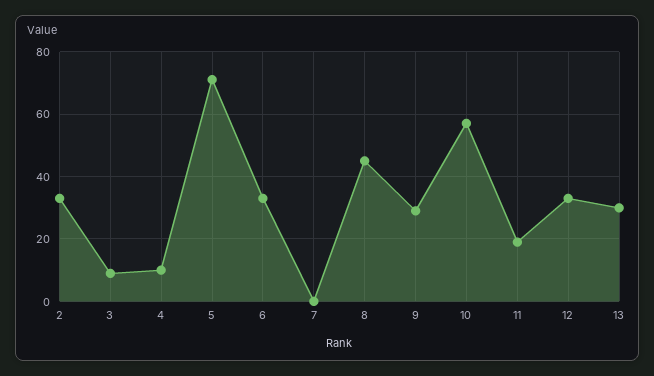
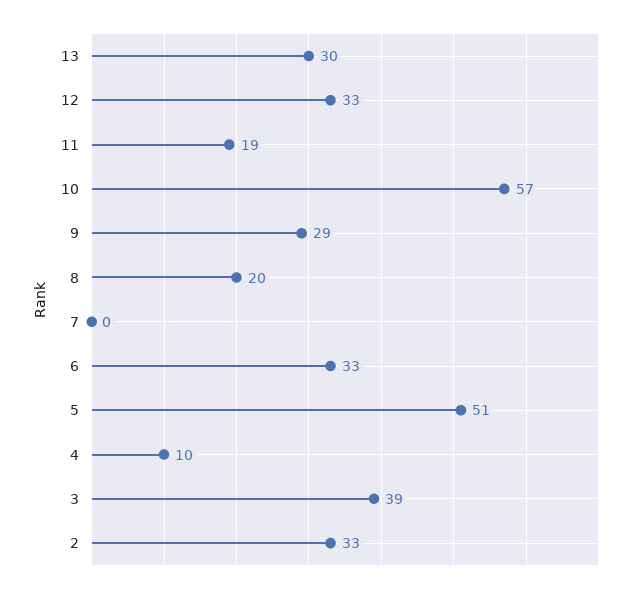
  {
    "2": 33,
-   "3": 10,
+   "3": 39,
    "4": 10,
-   "5": 70,
+   "5": 51,
    "6": 33,
    "7": 0,
-   "8": 45,
+   "8": 20,
    "9": 29,
    "10": 57,
    "11": 19,
    "12": 33,
    "13": 30
  }

